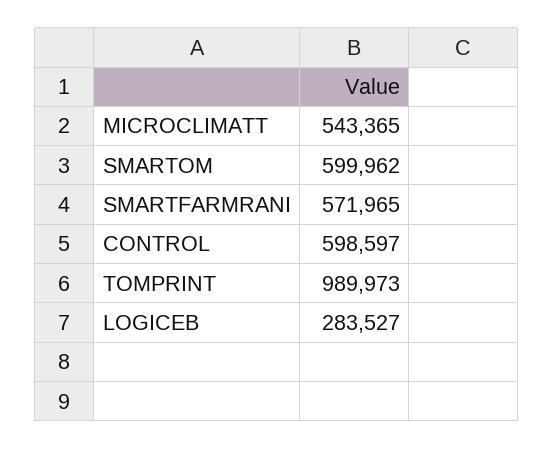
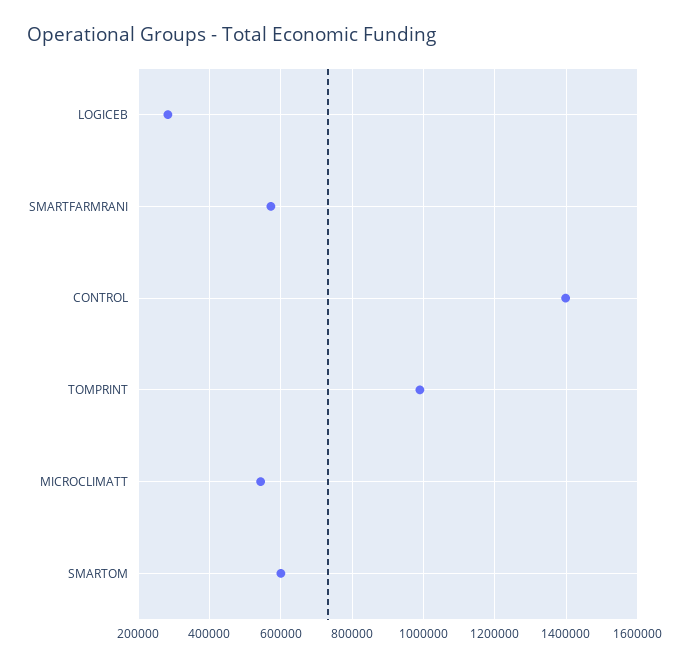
  {
    "MICROCLIMATT": 543365,
    "SMARTOM": 599962,
    "SMARTFARMRANI": 571965,
-   "CONTROL": 598597,
+   "CONTROL": 1400000,
    "TOMPRINT": 989973,
    "LOGICEB": 283527
  }

